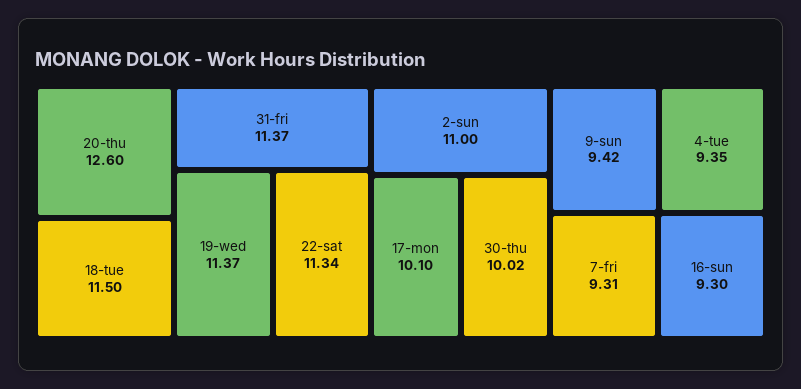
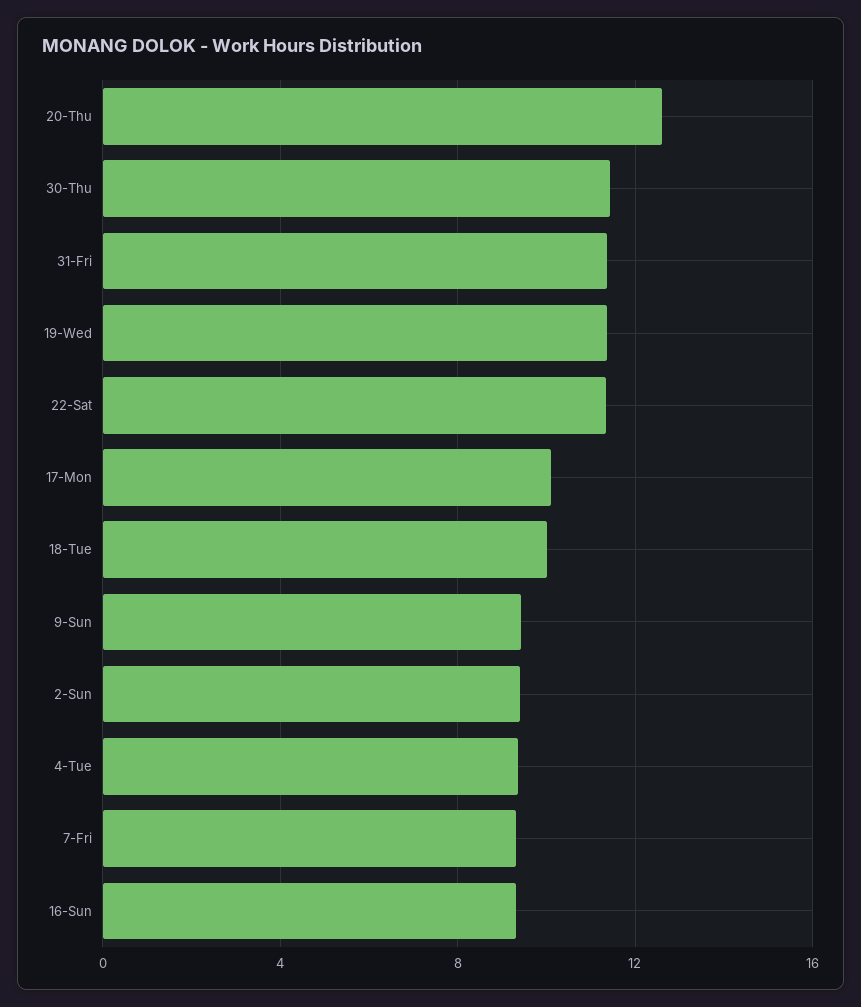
  {
    "20-thu": 12.6,
-   "18-tue": 11.5,
+   "18-tue": 10,
    "31-fri": 11.37,
    "19-wed": 11.37,
    "22-sat": 11.34,
-   "2-sun": 11,
+   "2-sun": 9.5,
    "17-mon": 10.1,
-   "30-thu": 10.02,
+   "30-thu": 11.5,
    "9-sun": 9.42,
    "4-tue": 9.35,
    "7-fri": 9.31,
    "16-sun": 9.3
  }

